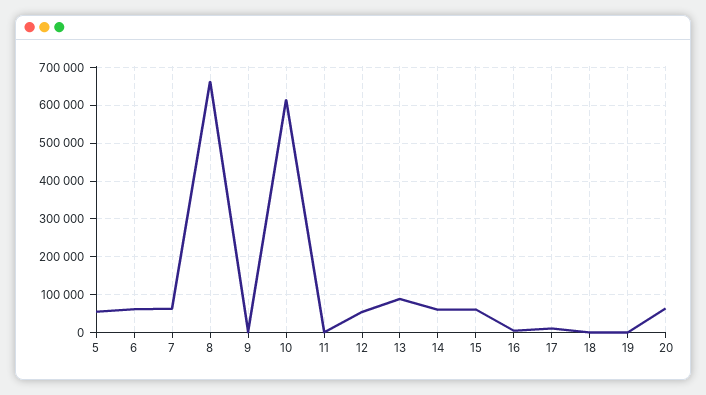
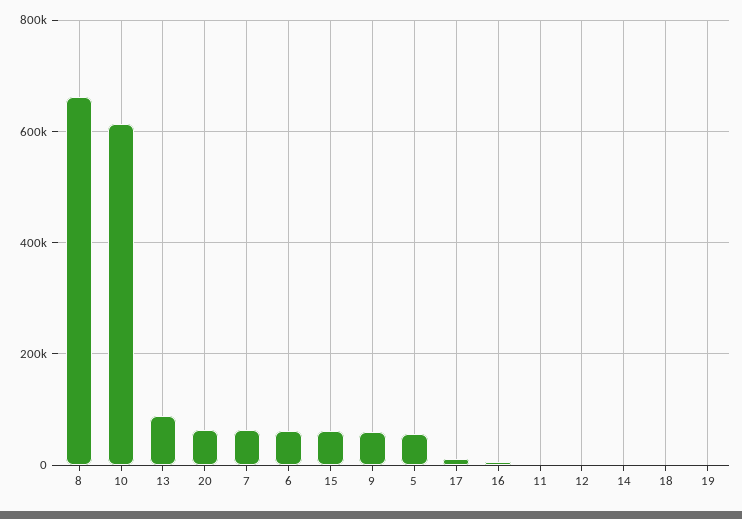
  {
    "5": 60000,
    "6": 60000,
    "7": 60000,
    "8": 660000,
-   "9": 0,
+   "9": 60000,
    "10": 620000,
    "11": 0,
-   "12": 60000,
+   "12": 0,
    "13": 80000,
-   "14": 60000,
+   "14": 0,
    "15": 60000,
    "16": 0,
    "17": 20000,
    "18": 0,
    "19": 0,
    "20": 60000
  }

